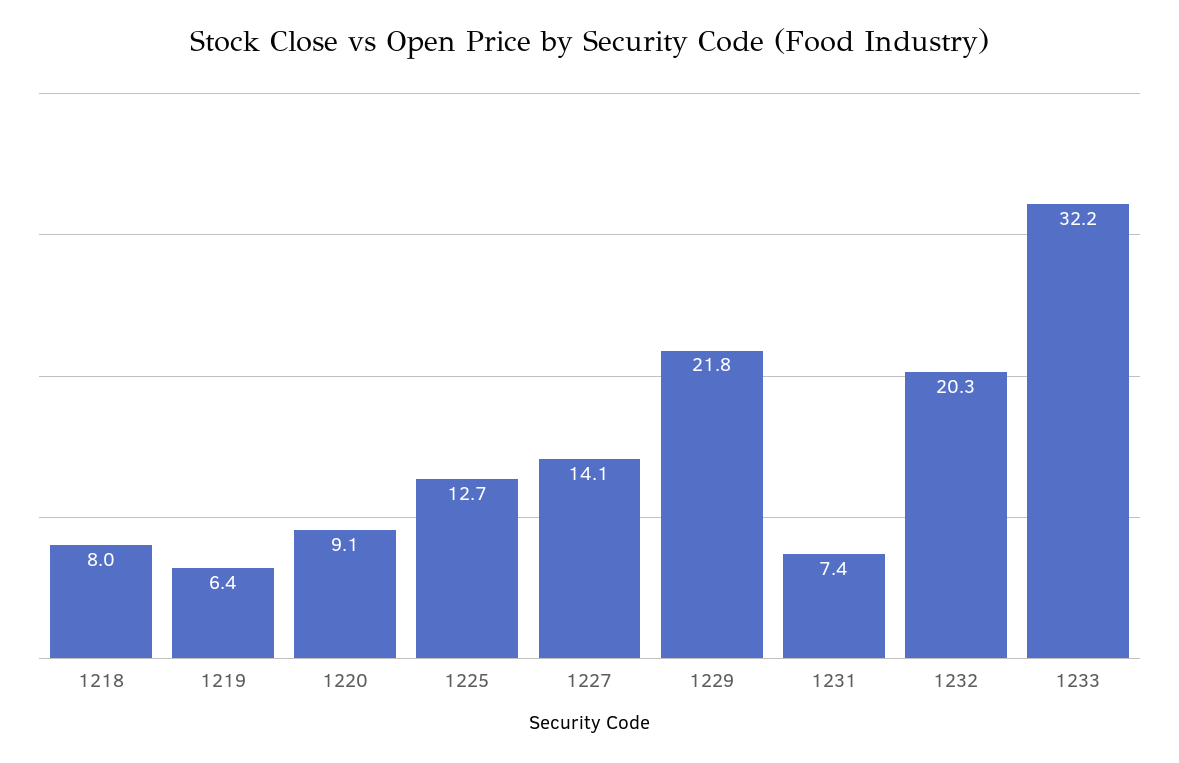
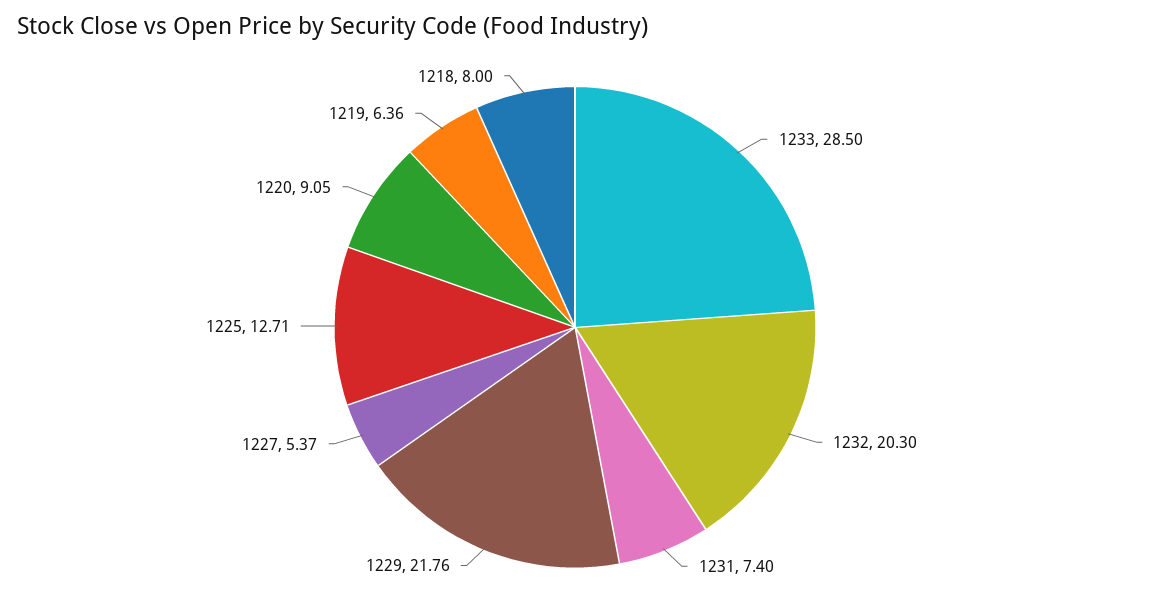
  {
    "1218": 8,
    "1219": 6.36,
    "1220": 9.05,
    "1225": 12.71,
-   "1227": 14.1,
+   "1227": 5.37,
    "1229": 21.76,
    "1231": 7.4,
    "1232": 20.3,
-   "1233": 32.2
+   "1233": 28.5
  }

